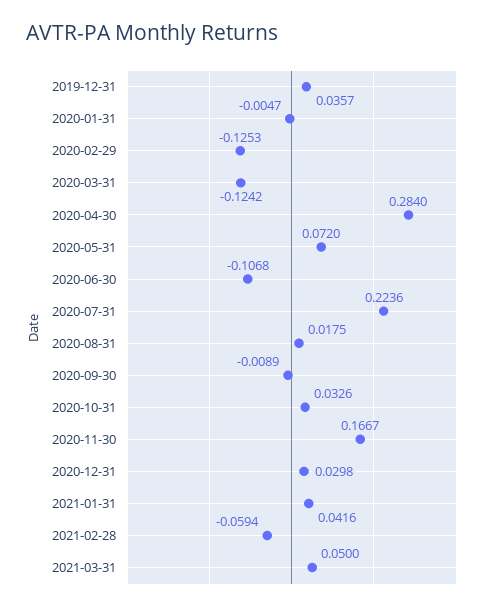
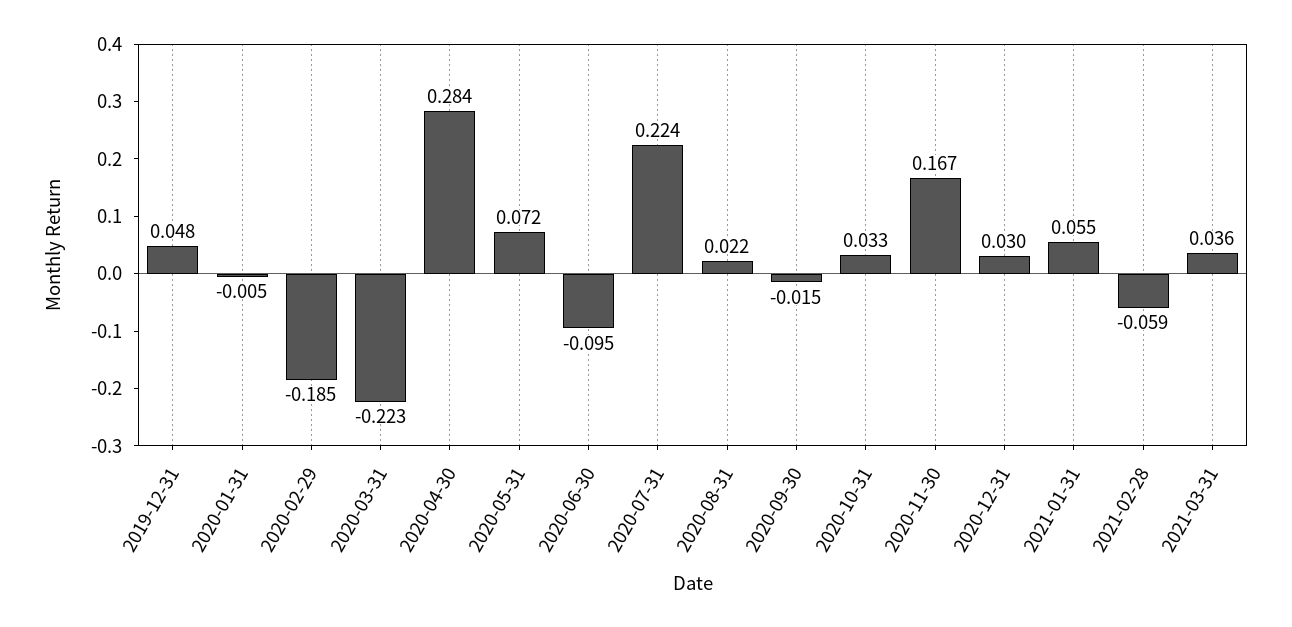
  {
-   "2019-12-31": 0.0357,
+   "2019-12-31": 0.048,
    "2020-01-31": -0.0047,
-   "2020-02-29": -0.1253,
+   "2020-02-29": -0.185,
-   "2020-03-31": -0.1242,
+   "2020-03-31": -0.223,
    "2020-04-30": 0.284,
    "2020-05-31": 0.072,
-   "2020-06-30": -0.1068,
+   "2020-06-30": -0.095,
    "2020-07-31": 0.2236,
-   "2020-08-31": 0.0175,
+   "2020-08-31": 0.022,
-   "2020-09-30": -0.0089,
+   "2020-09-30": -0.015,
    "2020-10-31": 0.0326,
    "2020-11-30": 0.1667,
    "2020-12-31": 0.0298,
-   "2021-01-31": 0.0416,
+   "2021-01-31": 0.055,
    "2021-02-28": -0.0594,
-   "2021-03-31": 0.05
+   "2021-03-31": 0.036
  }

